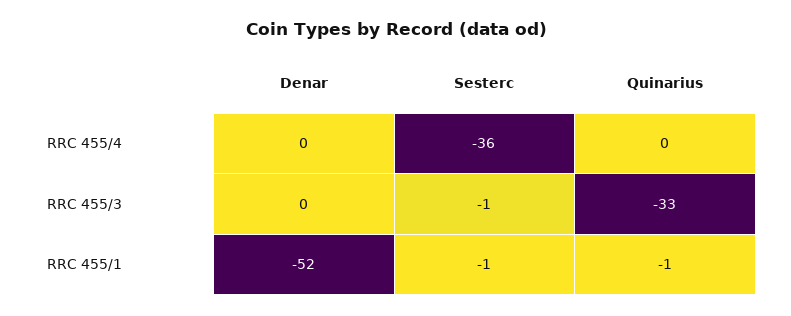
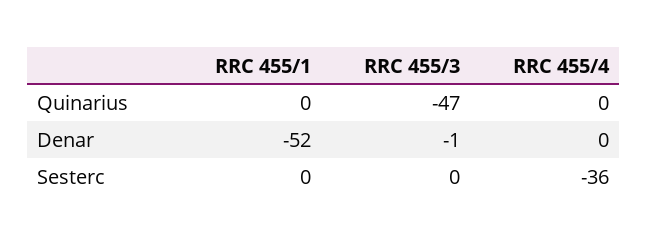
  {
    "Denar": {
      "RRC 455/4": 0,
-     "RRC 455/3": 0,
+     "RRC 455/3": -1,
      "RRC 455/1": -52
    },
    "Sesterc": {
      "RRC 455/4": -36,
-     "RRC 455/3": -1,
+     "RRC 455/3": 0,
-     "RRC 455/1": -1
+     "RRC 455/1": 0
    },
    "Quinarius": {
      "RRC 455/4": 0,
-     "RRC 455/3": -33,
+     "RRC 455/3": -47,
-     "RRC 455/1": -1
+     "RRC 455/1": 0
    }
  }

